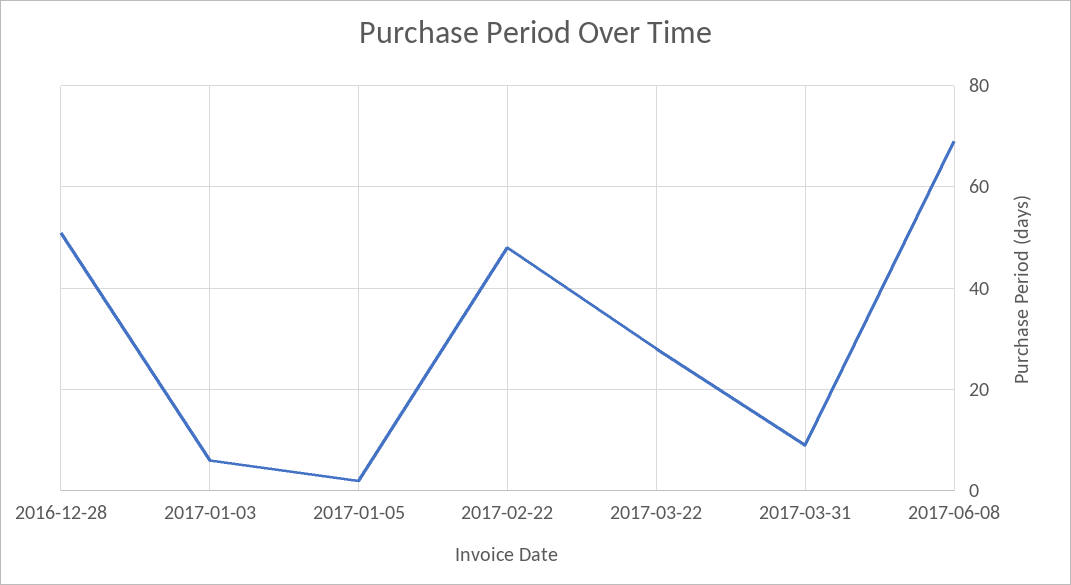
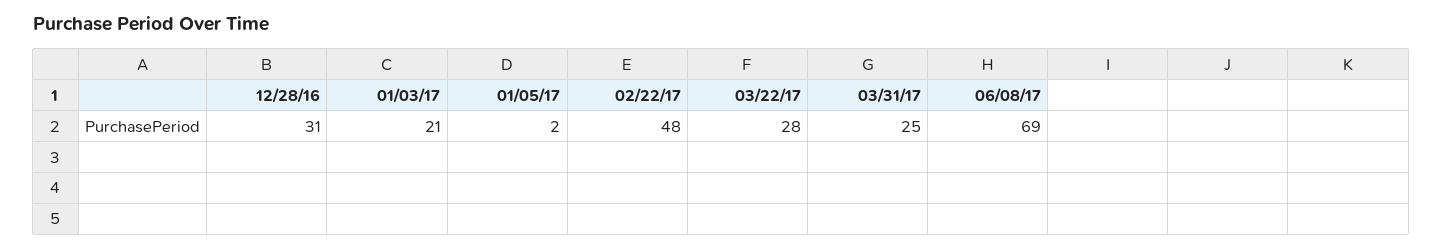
  {
-   "2016-12-28": 50,
+   "2016-12-28": 31,
-   "2017-01-03": 5,
+   "2017-01-03": 21,
    "2017-01-05": 2,
    "2017-02-22": 48,
    "2017-03-22": 28,
-   "2017-03-31": 10,
+   "2017-03-31": 25,
    "2017-06-08": 69
  }

